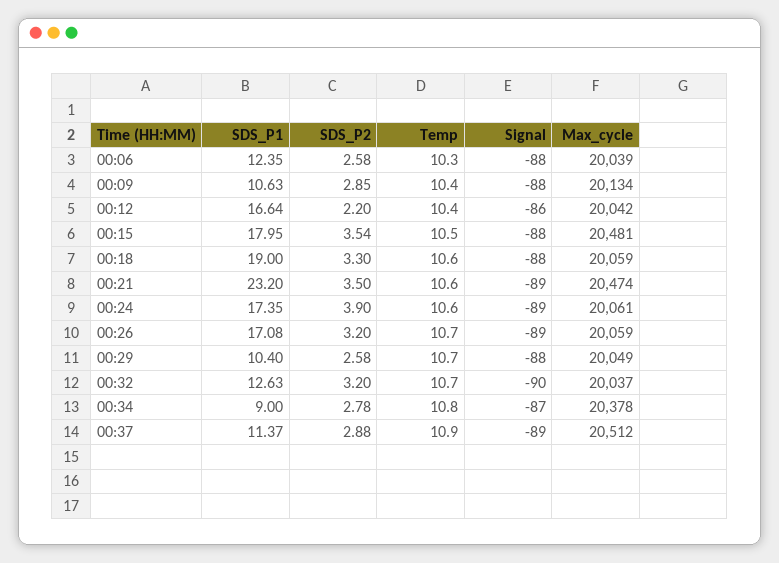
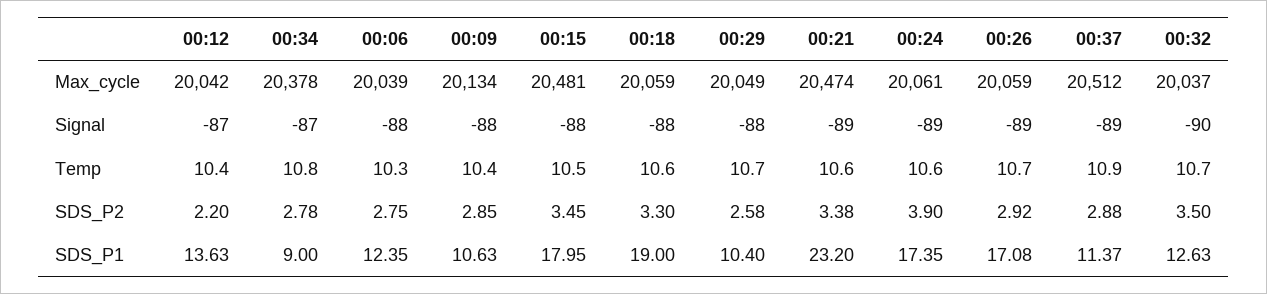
  {
    "SDS_P1": {
      "00:06": 12.35,
      "00:09": 10.63,
-     "00:12": 16.64,
+     "00:12": 13.63,
      "00:15": 17.95,
      "00:18": 19,
      "00:21": 23.2,
      "00:24": 17.35,
      "00:26": 17.08,
      "00:29": 10.4,
      "00:32": 12.63,
      "00:34": 9,
      "00:37": 11.37
    },
    "SDS_P2": {
-     "00:06": 2.58,
+     "00:06": 2.75,
      "00:09": 2.85,
      "00:12": 2.2,
-     "00:15": 3.54,
+     "00:15": 3.45,
      "00:18": 3.3,
-     "00:21": 3.5,
+     "00:21": 3.38,
      "00:24": 3.9,
-     "00:26": 3.2,
+     "00:26": 2.92,
      "00:29": 2.58,
-     "00:32": 3.2,
+     "00:32": 3.5,
      "00:34": 2.78,
      "00:37": 2.88
    },
    "Temp": {
      "00:06": 10.3,
      "00:09": 10.4,
      "00:12": 10.4,
      "00:15": 10.5,
      "00:18": 10.6,
      "00:21": 10.6,
      "00:24": 10.6,
      "00:26": 10.7,
      "00:29": 10.7,
      "00:32": 10.7,
      "00:34": 10.8,
      "00:37": 10.9
    },
    "Signal": {
      "00:06": -88,
      "00:09": -88,
-     "00:12": -86,
+     "00:12": -87,
      "00:15": -88,
      "00:18": -88,
      "00:21": -89,
      "00:24": -89,
      "00:26": -89,
      "00:29": -88,
      "00:32": -90,
      "00:34": -87,
      "00:37": -89
    },
    "Max_cycle": {
      "00:06": 20039,
      "00:09": 20134,
      "00:12": 20042,
      "00:15": 20481,
      "00:18": 20059,
      "00:21": 20474,
      "00:24": 20061,
      "00:26": 20059,
      "00:29": 20049,
      "00:32": 20037,
      "00:34": 20378,
      "00:37": 20512
    }
  }

